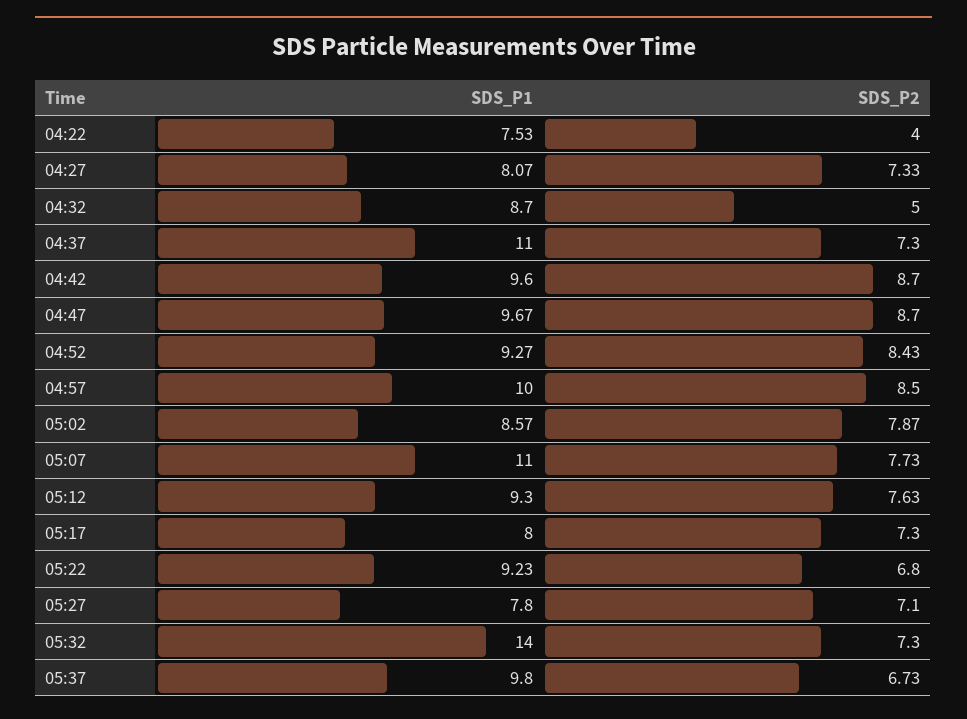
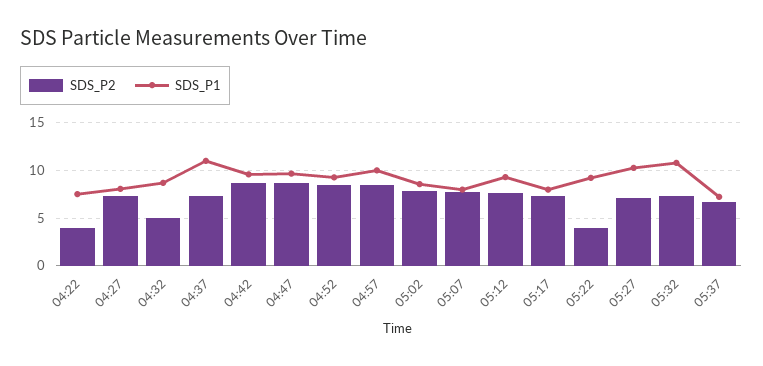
  {
    "SDS_P1": {
      "04:22": 7.53,
      "04:27": 8.07,
      "04:32": 8.7,
      "04:37": 11,
      "04:42": 9.6,
      "04:47": 9.67,
      "04:52": 9.27,
      "04:57": 10,
      "05:02": 8.57,
-     "05:07": 11,
+     "05:07": 8,
      "05:12": 9.3,
      "05:17": 8,
      "05:22": 9.23,
-     "05:27": 7.8,
+     "05:27": 10,
-     "05:32": 14,
+     "05:32": 11,
-     "05:37": 9.8
+     "05:37": 7
    },
    "SDS_P2": {
      "04:22": 4,
      "04:27": 7.33,
      "04:32": 5,
      "04:37": 7.3,
      "04:42": 8.7,
      "04:47": 8.7,
      "04:52": 8.43,
      "04:57": 8.5,
      "05:02": 7.87,
      "05:07": 7.73,
      "05:12": 7.63,
      "05:17": 7.3,
-     "05:22": 6.8,
+     "05:22": 4,
      "05:27": 7.1,
      "05:32": 7.3,
      "05:37": 6.73
    }
  }

